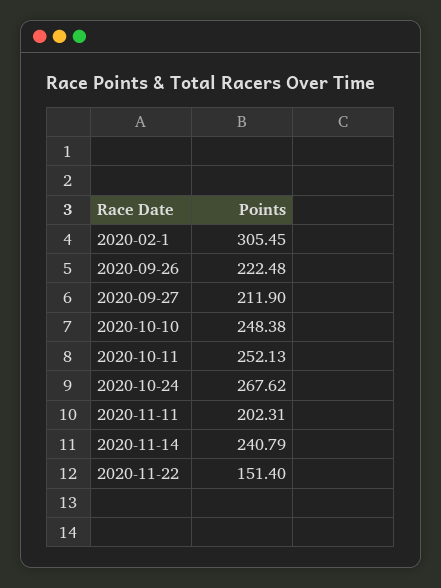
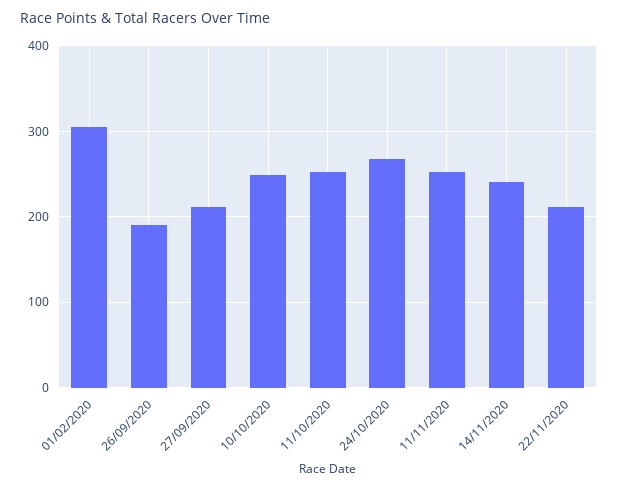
  {
    "2020-02-1": 305.45,
-   "2020-09-26": 222.48,
+   "2020-09-26": 190,
    "2020-09-27": 211.9,
    "2020-10-10": 248.38,
    "2020-10-11": 252.13,
    "2020-10-24": 267.62,
-   "2020-11-11": 202.31,
+   "2020-11-11": 250,
    "2020-11-14": 240.79,
-   "2020-11-22": 151.4
+   "2020-11-22": 210
  }

